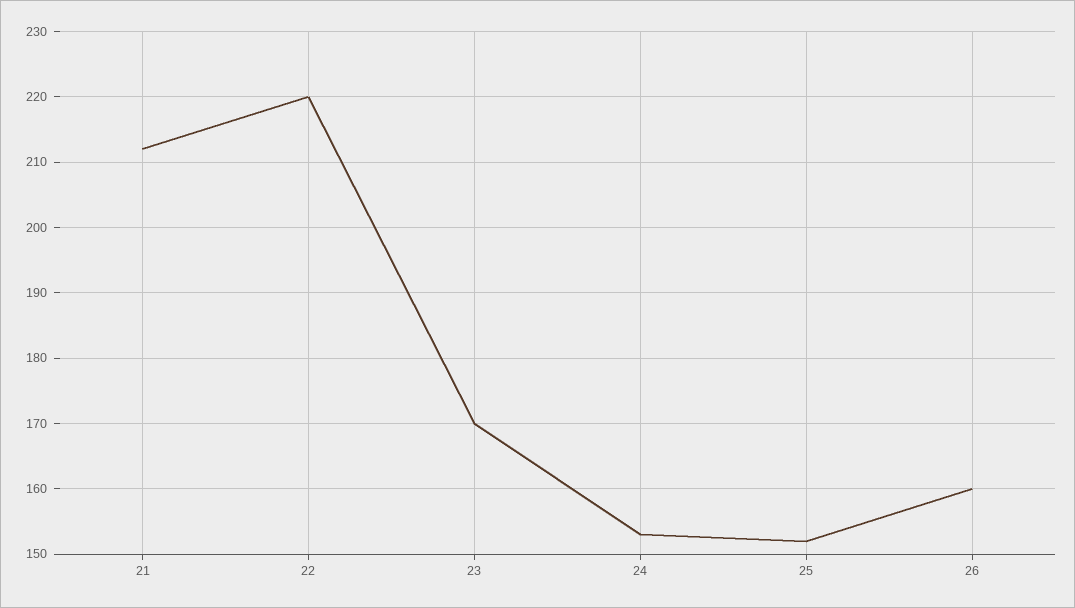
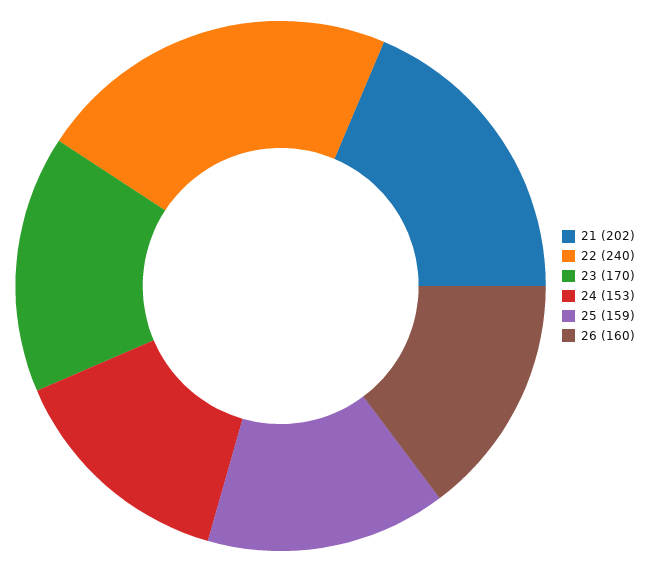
  {
-   "21": 212,
+   "21": 202,
-   "22": 220,
+   "22": 240,
    "23": 170,
    "24": 153,
-   "25": 152,
+   "25": 159,
    "26": 160
  }

